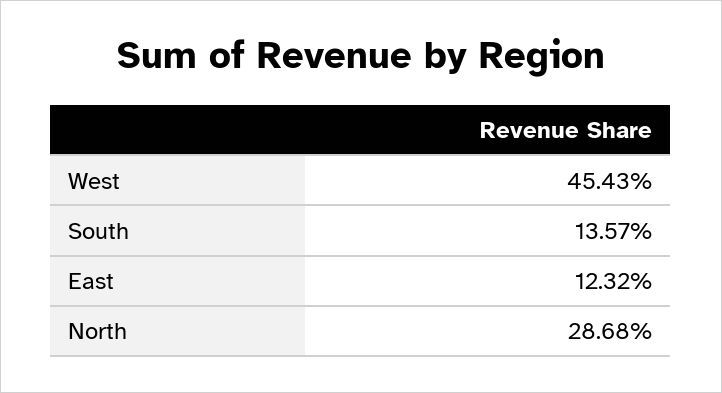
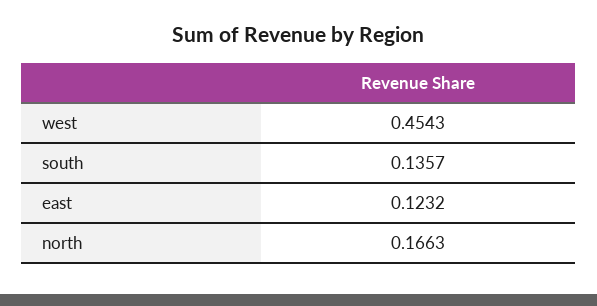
  {
    "West": 0.4543,
    "South": 0.1357,
    "East": 0.1232,
-   "North": 0.2868
+   "North": 0.1663
  }

